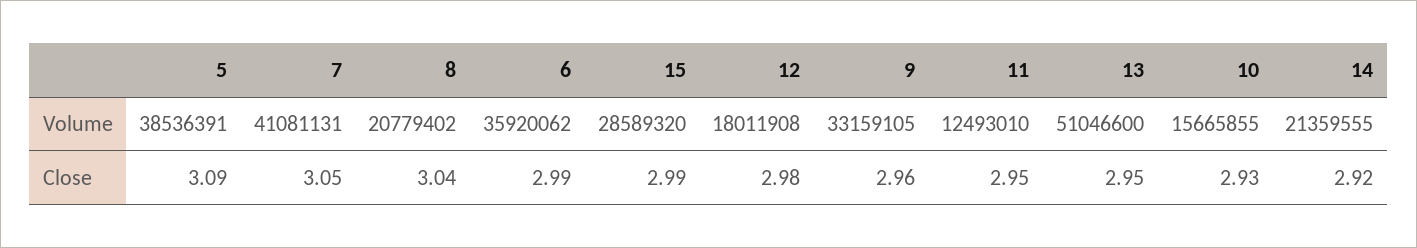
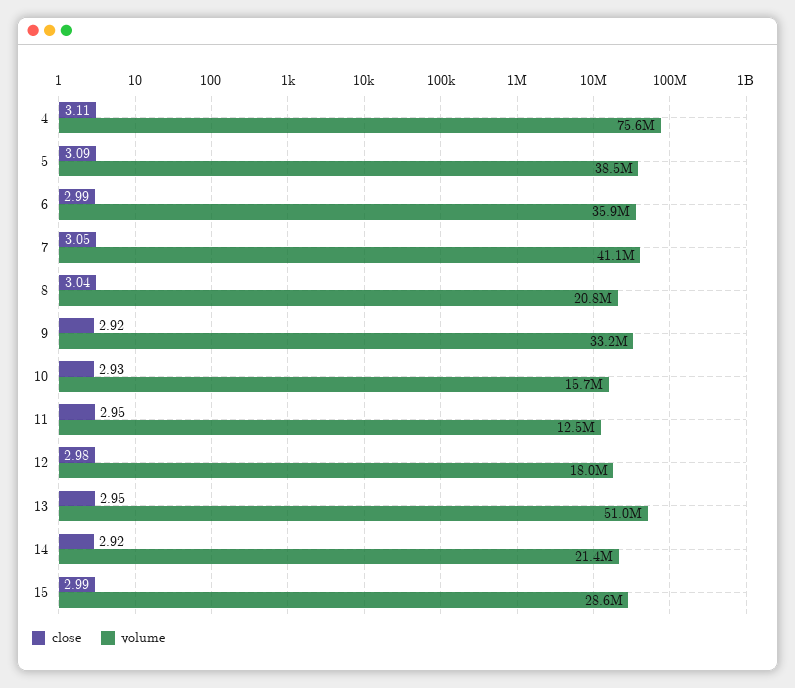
  {
    "Volume": {
      "5": 38536391,
      "7": 41081131,
      "8": 20779402,
      "6": 35920062,
      "15": 28589320,
      "12": 18011908,
      "9": 33159105,
      "11": 12493010,
      "13": 51046600,
      "10": 15665855,
-     "14": 21359555
+     "14": 21359555,
+     "4": 75600000
    },
    "Close": {
      "5": 3.09,
      "7": 3.05,
      "8": 3.04,
      "6": 2.99,
      "15": 2.99,
      "12": 2.98,
-     "9": 2.96,
+     "9": 2.92,
      "11": 2.95,
      "13": 2.95,
      "10": 2.93,
-     "14": 2.92
+     "14": 2.92,
+     "4": 3.11
    }
  }

